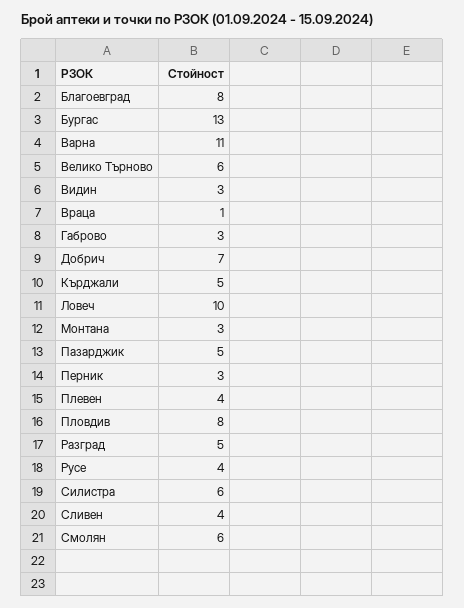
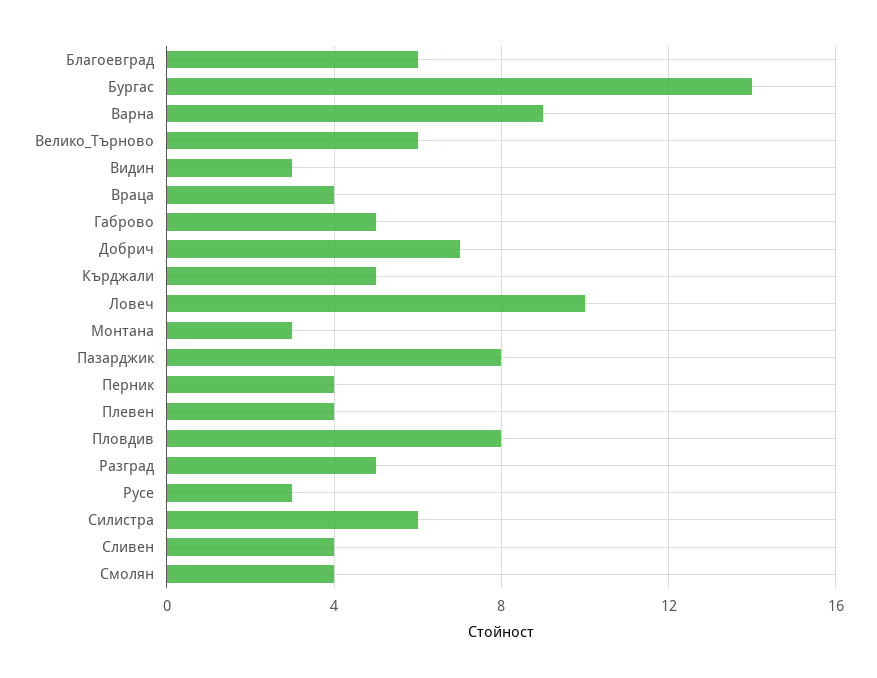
  {
-   "Благоевград": 8,
+   "Благоевград": 6,
-   "Бургас": 13,
+   "Бургас": 14,
-   "Варна": 11,
+   "Варна": 9,
    "Велико Търново": 6,
    "Видин": 3,
-   "Враца": 1,
+   "Враца": 4,
-   "Габрово": 3,
+   "Габрово": 5,
    "Добрич": 7,
    "Кърджали": 5,
    "Ловеч": 10,
    "Монтана": 3,
-   "Пазарджик": 5,
+   "Пазарджик": 8,
-   "Перник": 3,
+   "Перник": 4,
    "Плевен": 4,
    "Пловдив": 8,
    "Разград": 5,
-   "Русе": 4,
+   "Русе": 3,
    "Силистра": 6,
    "Сливен": 4,
-   "Смолян": 6
+   "Смолян": 4
  }

